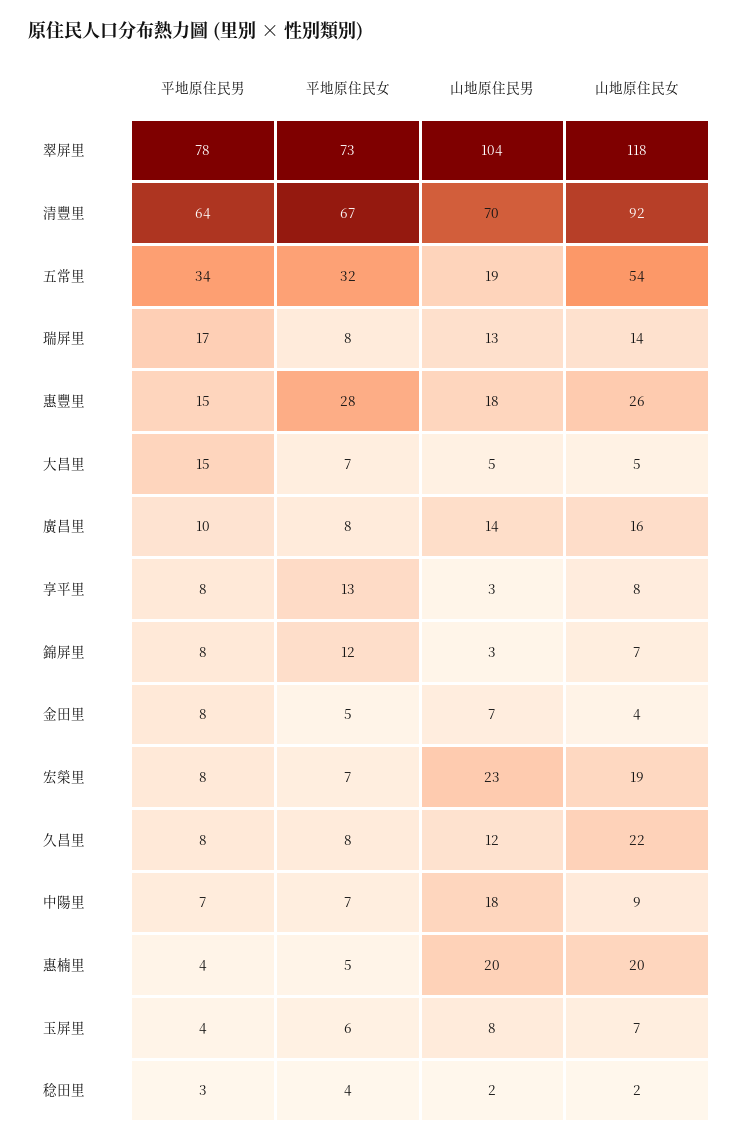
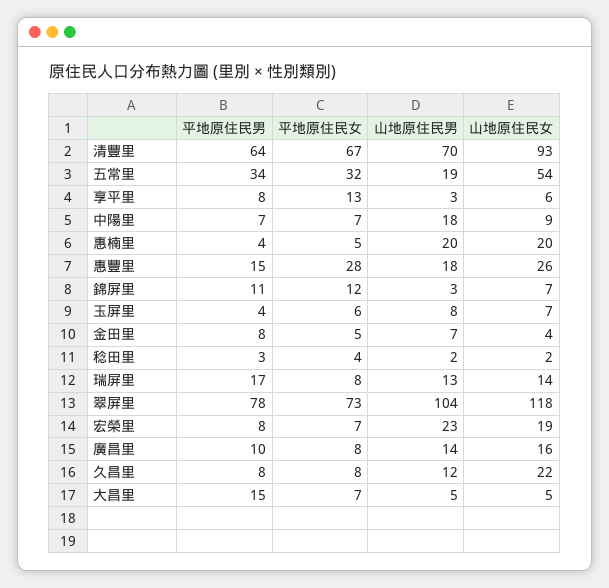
  {
    "平地原住民男": {
      "翠屏里": 78,
      "清豐里": 64,
      "五常里": 34,
      "瑞屏里": 17,
      "惠豐里": 15,
      "大昌里": 15,
      "廣昌里": 10,
      "享平里": 8,
-     "錦屏里": 8,
+     "錦屏里": 11,
      "金田里": 8,
      "宏榮里": 8,
      "久昌里": 8,
      "中陽里": 7,
      "惠楠里": 4,
      "玉屏里": 4,
      "稔田里": 3
    },
    "平地原住民女": {
      "翠屏里": 73,
      "清豐里": 67,
      "五常里": 32,
      "瑞屏里": 8,
      "惠豐里": 28,
      "大昌里": 7,
      "廣昌里": 8,
      "享平里": 13,
      "錦屏里": 12,
      "金田里": 5,
      "宏榮里": 7,
      "久昌里": 8,
      "中陽里": 7,
      "惠楠里": 5,
      "玉屏里": 6,
      "稔田里": 4
    },
    "山地原住民男": {
      "翠屏里": 104,
      "清豐里": 70,
      "五常里": 19,
      "瑞屏里": 13,
      "惠豐里": 18,
      "大昌里": 5,
      "廣昌里": 14,
      "享平里": 3,
      "錦屏里": 3,
      "金田里": 7,
      "宏榮里": 23,
      "久昌里": 12,
      "中陽里": 18,
      "惠楠里": 20,
      "玉屏里": 8,
      "稔田里": 2
    },
    "山地原住民女": {
      "翠屏里": 118,
-     "清豐里": 92,
+     "清豐里": 93,
      "五常里": 54,
      "瑞屏里": 14,
      "惠豐里": 26,
      "大昌里": 5,
      "廣昌里": 16,
-     "享平里": 8,
+     "享平里": 6,
      "錦屏里": 7,
      "金田里": 4,
      "宏榮里": 19,
      "久昌里": 22,
      "中陽里": 9,
      "惠楠里": 20,
      "玉屏里": 7,
      "稔田里": 2
    }
  }

